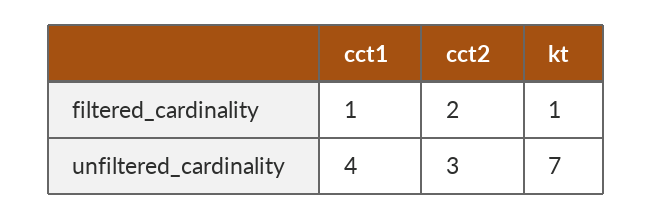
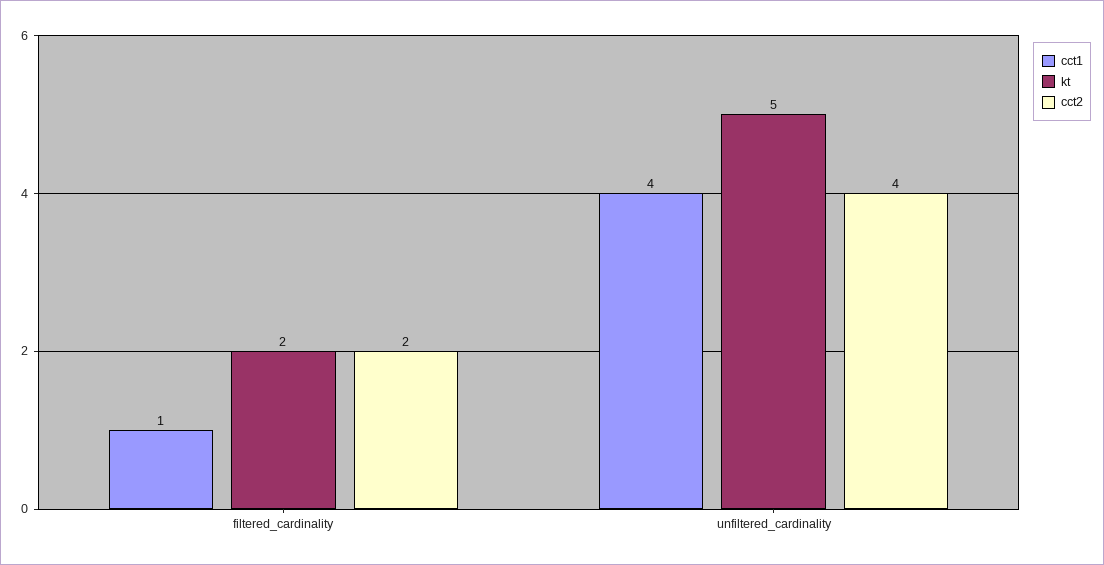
  {
    "cct1": {
      "filtered_cardinality": 1,
      "unfiltered_cardinality": 4
    },
    "cct2": {
      "filtered_cardinality": 2,
-     "unfiltered_cardinality": 3
+     "unfiltered_cardinality": 4
    },
    "kt": {
-     "filtered_cardinality": 1,
+     "filtered_cardinality": 2,
-     "unfiltered_cardinality": 7
+     "unfiltered_cardinality": 5
    }
  }

